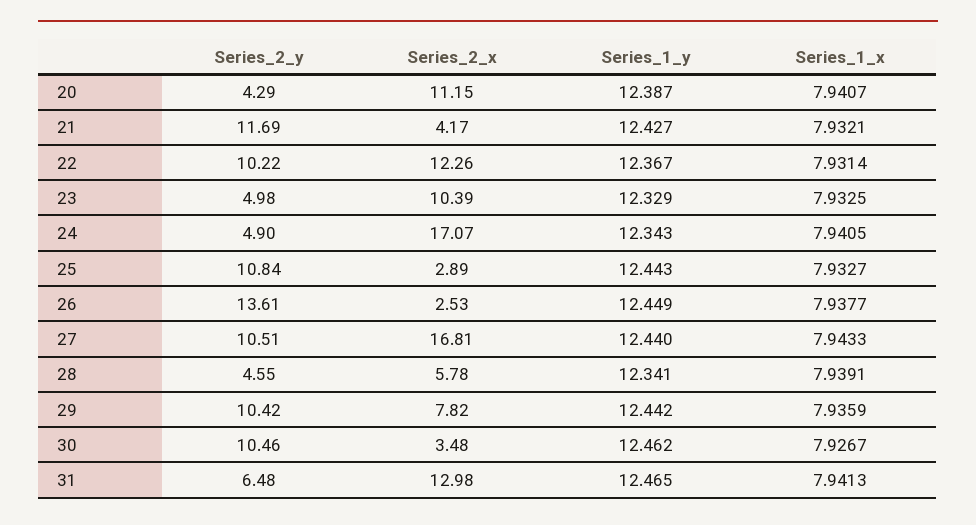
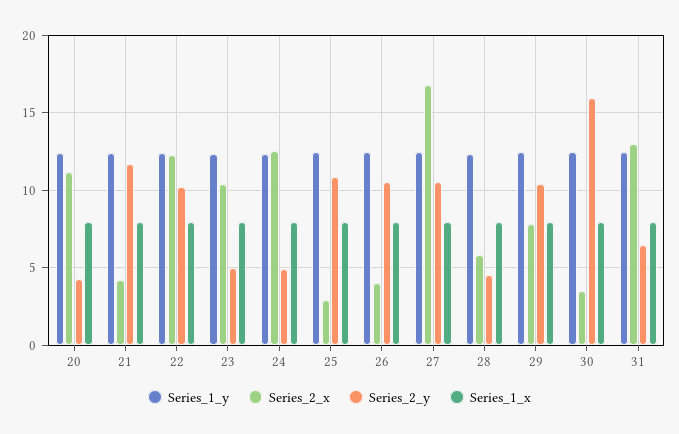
  {
    "Series_2_y": {
      "20": 4.29,
      "21": 11.69,
      "22": 10.22,
      "23": 4.98,
      "24": 4.9,
      "25": 10.84,
-     "26": 13.61,
+     "26": 10.5,
      "27": 10.51,
      "28": 4.55,
      "29": 10.42,
-     "30": 10.46,
+     "30": 16,
      "31": 6.48
    },
    "Series_2_x": {
      "20": 11.15,
      "21": 4.17,
      "22": 12.26,
      "23": 10.39,
-     "24": 17.07,
+     "24": 12.5,
      "25": 2.89,
-     "26": 2.53,
+     "26": 4,
      "27": 16.81,
      "28": 5.78,
      "29": 7.82,
      "30": 3.48,
      "31": 12.98
    },
    "Series_1_y": {
      "20": 12.387,
      "21": 12.427,
      "22": 12.367,
      "23": 12.329,
      "24": 12.343,
      "25": 12.443,
      "26": 12.449,
      "27": 12.44,
      "28": 12.341,
      "29": 12.442,
      "30": 12.462,
      "31": 12.465
    },
    "Series_1_x": {
      "20": 7.9407,
      "21": 7.9321,
      "22": 7.9314,
      "23": 7.9325,
      "24": 7.9405,
      "25": 7.9327,
      "26": 7.9377,
      "27": 7.9433,
      "28": 7.9391,
      "29": 7.9359,
      "30": 7.9267,
      "31": 7.9413
    }
  }

